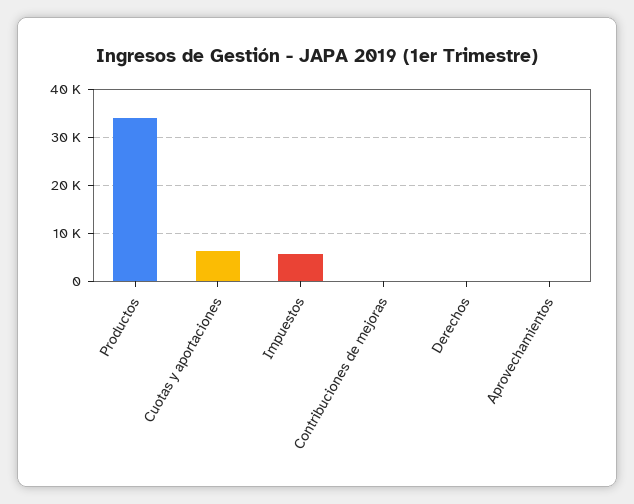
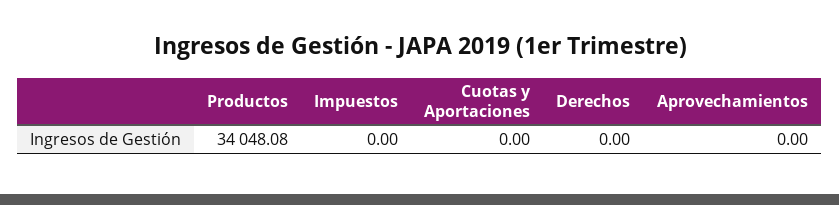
  {
    "Productos": 34048.08,
-   "Cuotas y aportaciones": 6000,
+   "Cuotas y aportaciones": 0,
-   "Impuestos": 6000,
+   "Impuestos": 0,
-   "Contribuciones de mejoras": 0,
    "Derechos": 0,
    "Aprovechamientos": 0
  }

